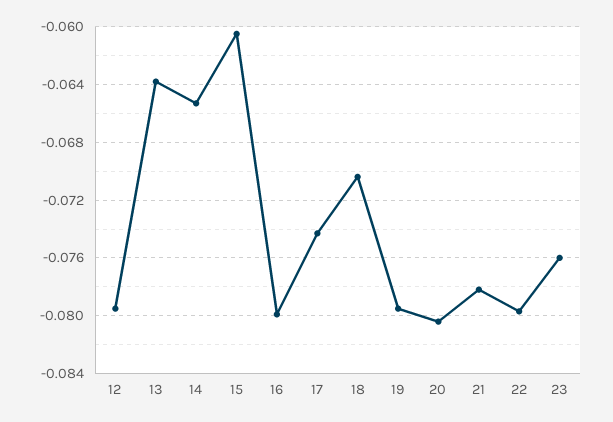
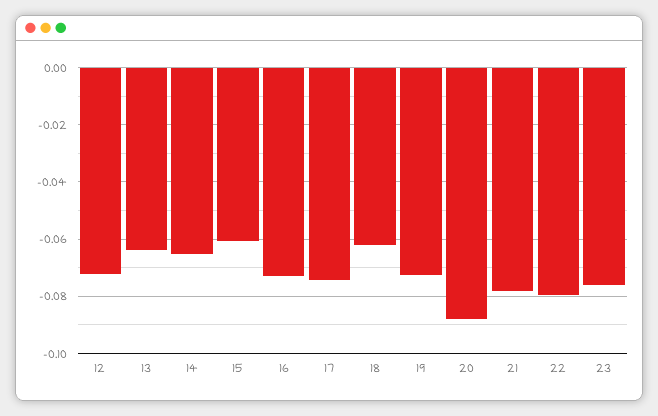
  {
-   "12": -0.0795,
+   "12": -0.0725,
    "13": -0.064,
    "14": -0.0655,
    "15": -0.0605,
-   "16": -0.08,
+   "16": -0.0725,
    "17": -0.0745,
-   "18": -0.0705,
+   "18": -0.0625,
-   "19": -0.0795,
+   "19": -0.0725,
-   "20": -0.0805,
+   "20": -0.0875,
    "21": -0.078,
    "22": -0.0795,
    "23": -0.076
  }

